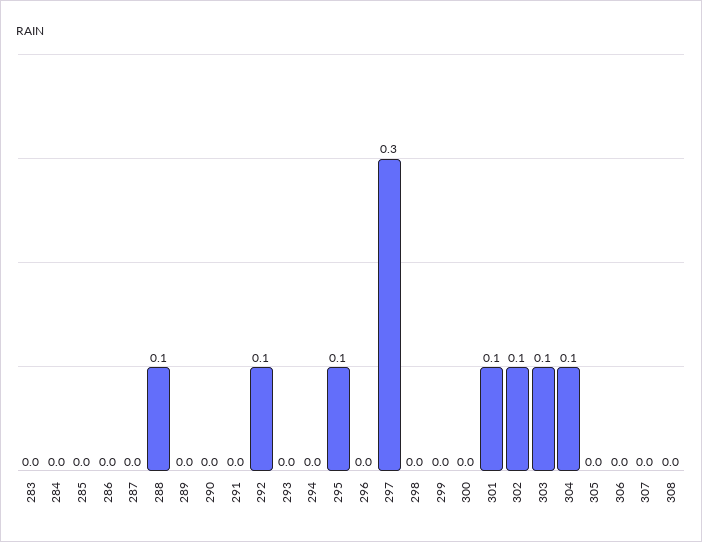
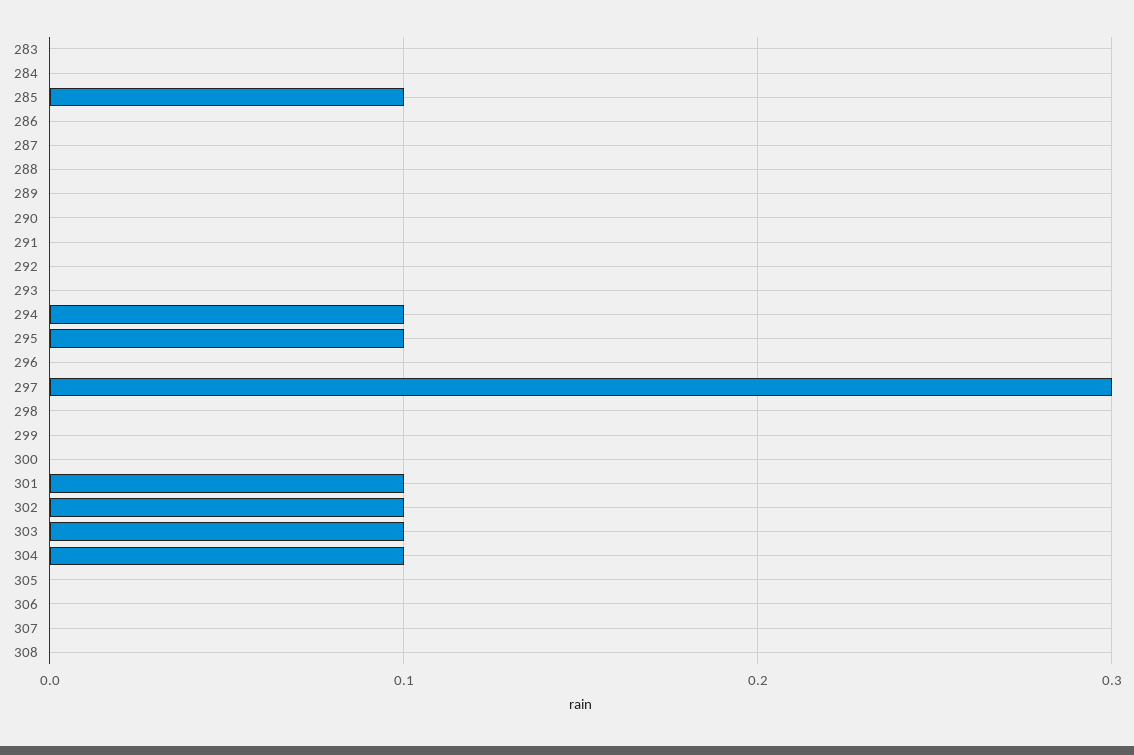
  {
    "283": 0,
    "284": 0,
-   "285": 0,
+   "285": 0.1,
    "286": 0,
    "287": 0,
-   "288": 0.1,
+   "288": 0,
    "289": 0,
    "290": 0,
    "291": 0,
-   "292": 0.1,
+   "292": 0,
    "293": 0,
-   "294": 0,
+   "294": 0.1,
    "295": 0.1,
    "296": 0,
    "297": 0.3,
    "298": 0,
    "299": 0,
    "300": 0,
    "301": 0.1,
    "302": 0.1,
    "303": 0.1,
    "304": 0.1,
    "305": 0,
    "306": 0,
    "307": 0,
    "308": 0
  }

